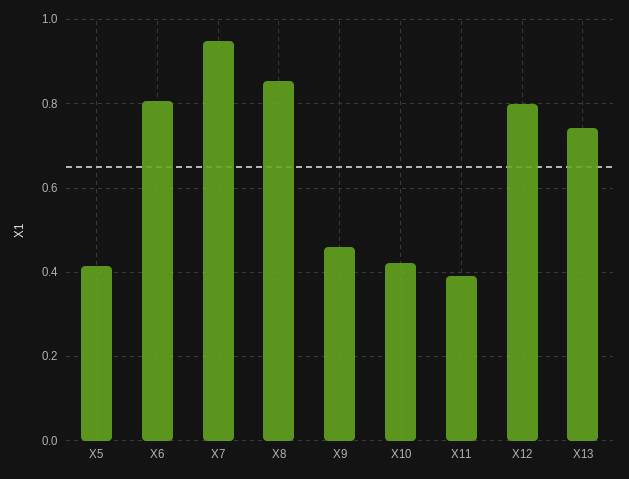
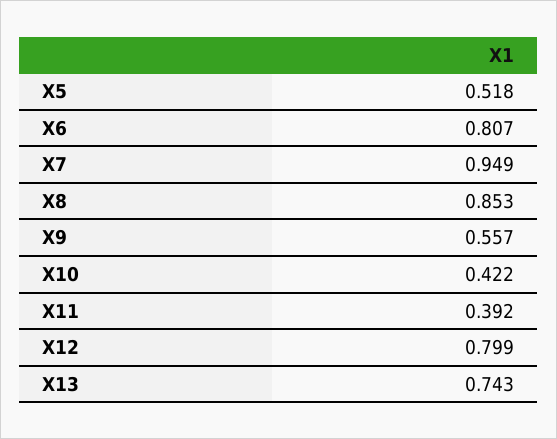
  {
-   "X5": 0.42,
+   "X5": 0.518,
    "X6": 0.807,
    "X7": 0.949,
    "X8": 0.853,
-   "X9": 0.46,
+   "X9": 0.557,
    "X10": 0.422,
    "X11": 0.392,
    "X12": 0.799,
    "X13": 0.743
  }

